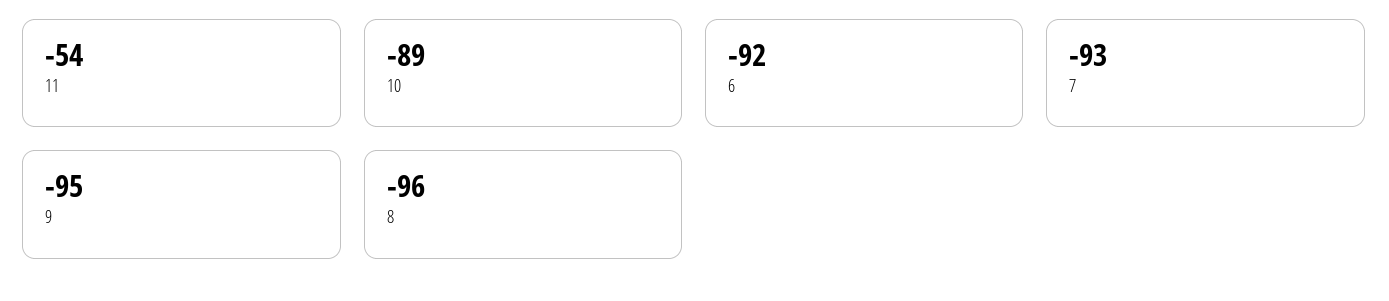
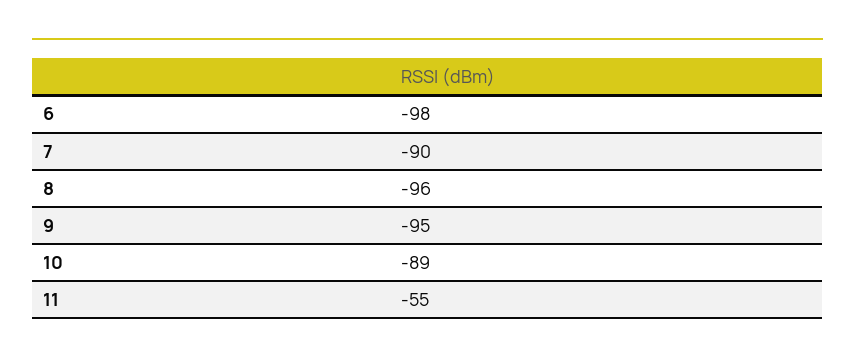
  {
-   "11": -54,
+   "11": -55,
    "10": -89,
-   "6": -92,
+   "6": -98,
-   "7": -93,
+   "7": -90,
    "9": -95,
    "8": -96
  }

